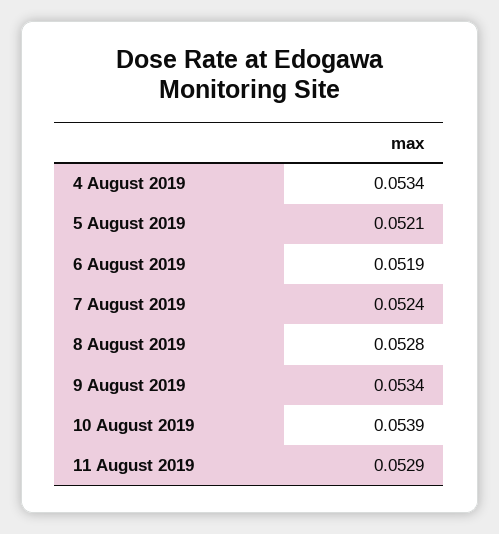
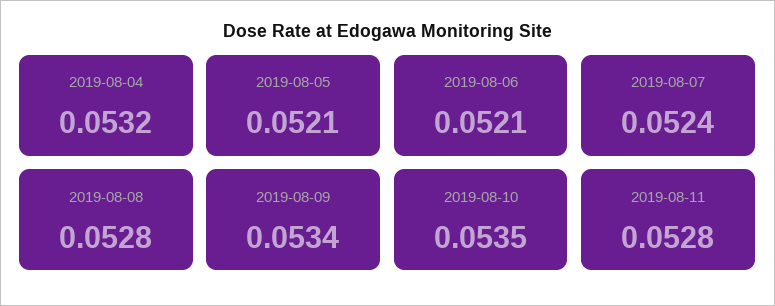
  {
-   "4 August 2019": 0.0534,
+   "4 August 2019": 0.0532,
    "5 August 2019": 0.0521,
-   "6 August 2019": 0.0519,
+   "6 August 2019": 0.0521,
    "7 August 2019": 0.0524,
    "8 August 2019": 0.0528,
    "9 August 2019": 0.0534,
-   "10 August 2019": 0.0539,
+   "10 August 2019": 0.0535,
-   "11 August 2019": 0.0529
+   "11 August 2019": 0.0528
  }

